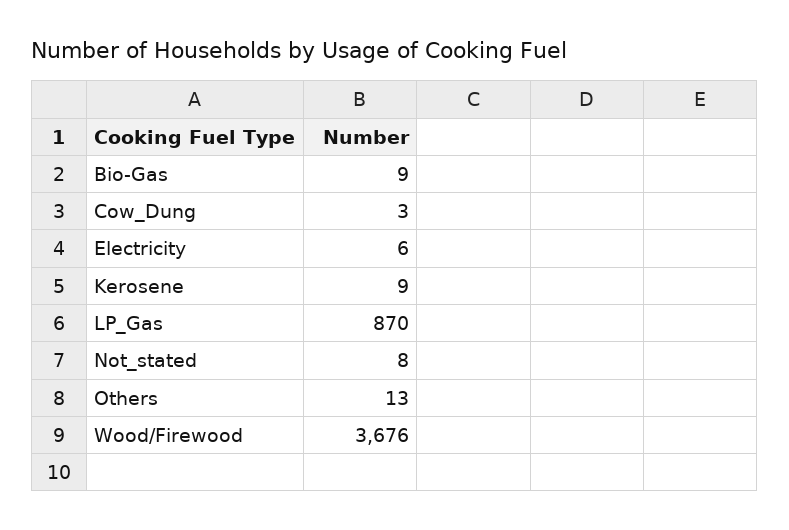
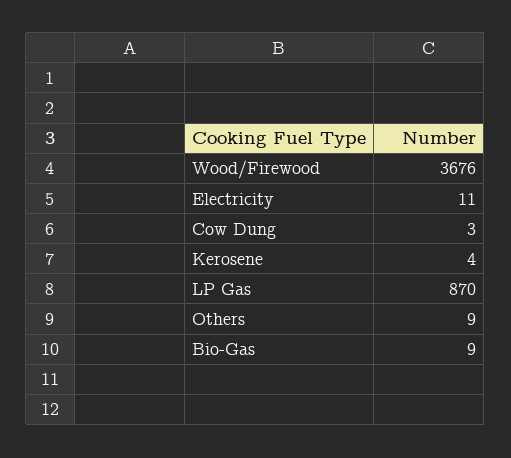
  {
    "Bio-Gas": 9,
    "Cow_Dung": 3,
-   "Electricity": 6,
+   "Electricity": 11,
-   "Kerosene": 9,
+   "Kerosene": 4,
    "LP_Gas": 870,
-   "Not_stated": 8,
-   "Others": 13,
+   "Others": 9,
    "Wood/Firewood": 3676
  }

